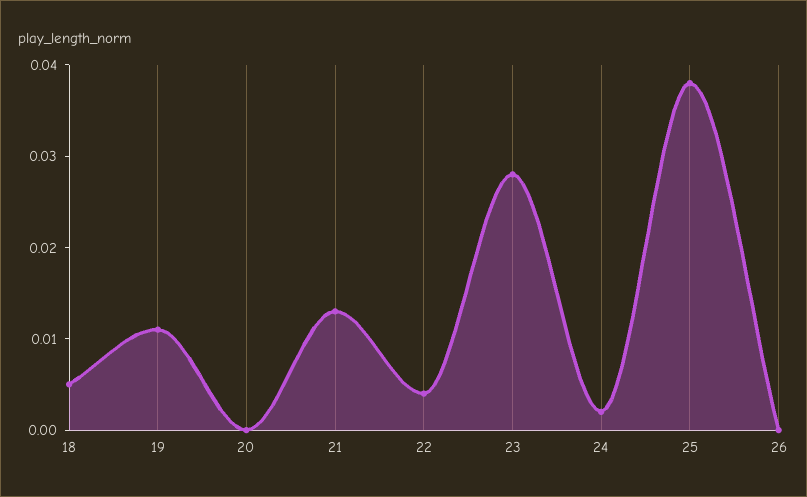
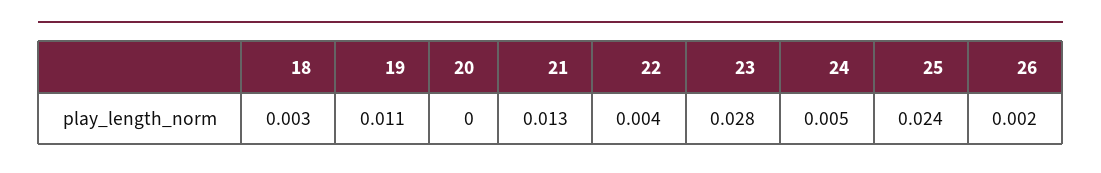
  {
-   "18": 0.005,
+   "18": 0.003,
    "19": 0.011,
    "20": 0,
    "21": 0.013,
    "22": 0.004,
    "23": 0.028,
-   "24": 0.002,
+   "24": 0.005,
-   "25": 0.038,
+   "25": 0.024,
-   "26": 0
+   "26": 0.002
  }

